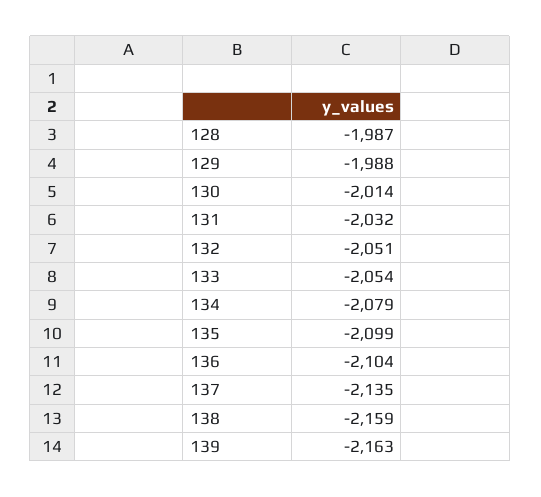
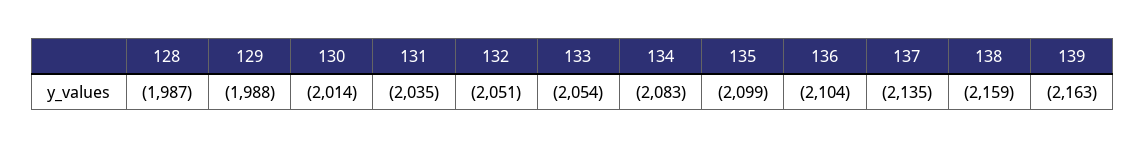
  {
    "128": -1987,
    "129": -1988,
    "130": -2014,
-   "131": -2032,
+   "131": -2035,
    "132": -2051,
    "133": -2054,
-   "134": -2079,
+   "134": -2083,
    "135": -2099,
    "136": -2104,
    "137": -2135,
    "138": -2159,
    "139": -2163
  }

